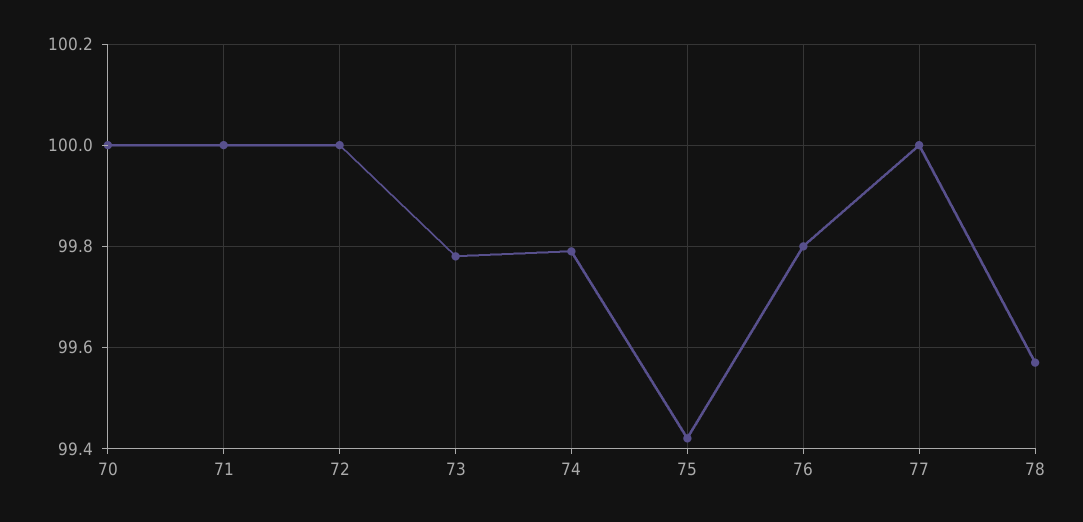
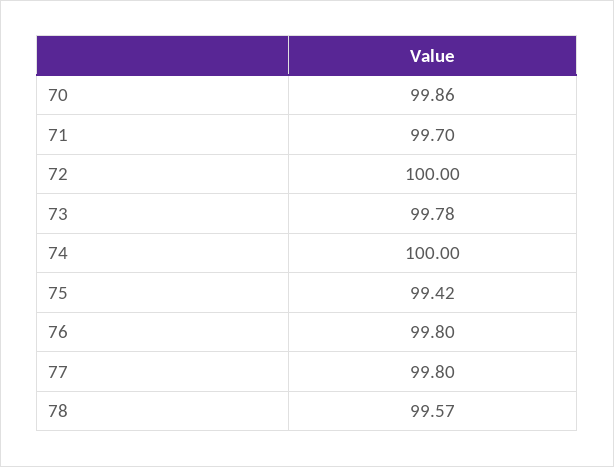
  {
-   "70": 100,
+   "70": 99.86,
-   "71": 100,
+   "71": 99.7,
    "72": 100,
    "73": 99.78,
-   "74": 99.8,
+   "74": 100,
    "75": 99.42,
    "76": 99.8,
-   "77": 100,
+   "77": 99.8,
    "78": 99.57
  }

